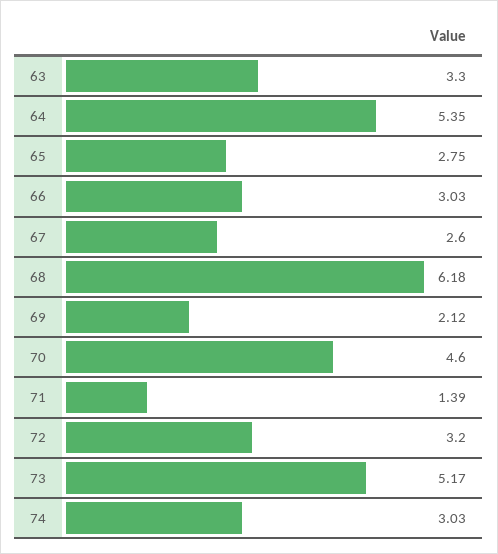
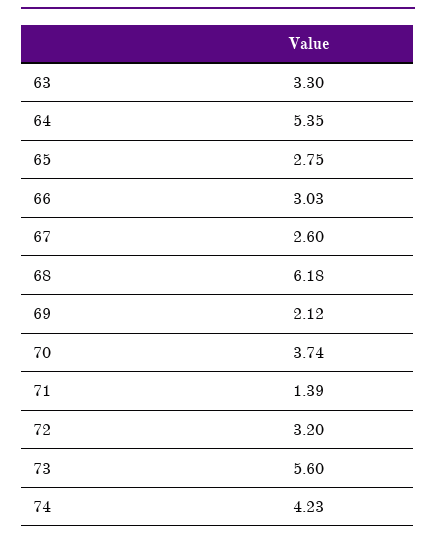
  {
    "63": 3.3,
    "64": 5.35,
    "65": 2.75,
    "66": 3.03,
    "67": 2.6,
    "68": 6.18,
    "69": 2.12,
-   "70": 4.6,
+   "70": 3.74,
    "71": 1.39,
    "72": 3.2,
-   "73": 5.17,
+   "73": 5.6,
-   "74": 3.03
+   "74": 4.23
  }

